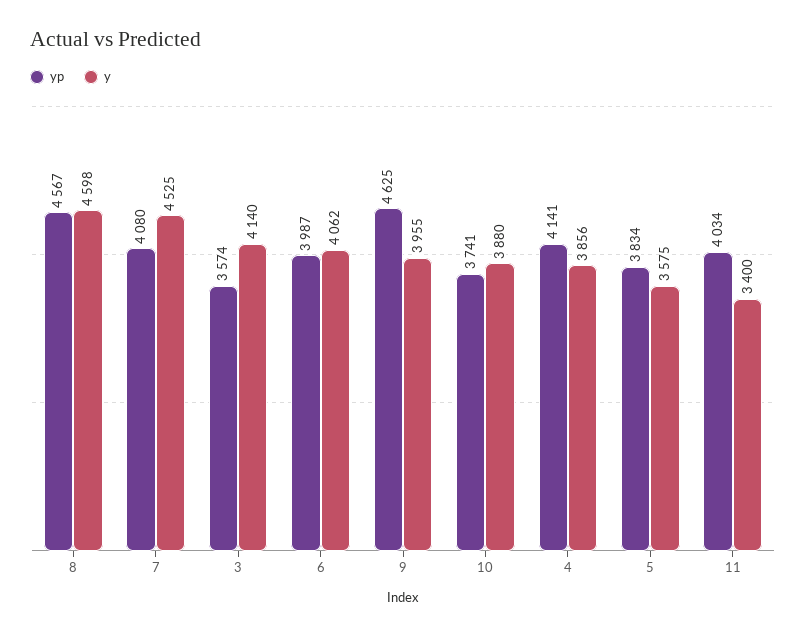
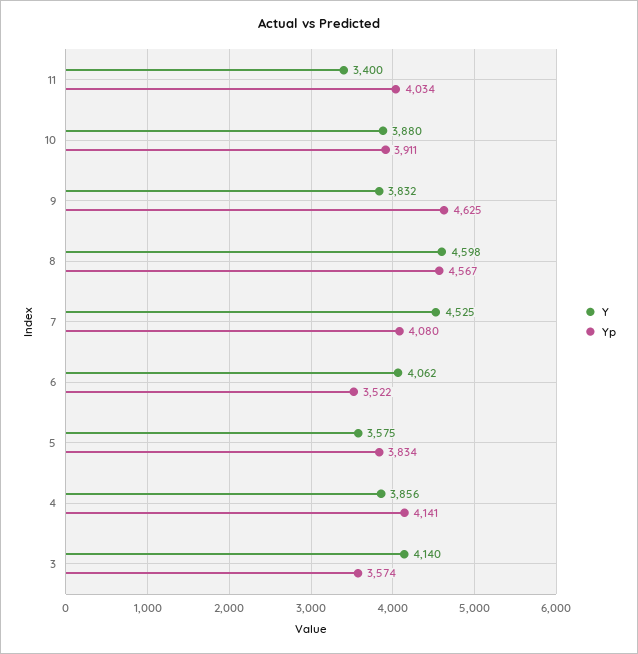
  {
    "yp": {
      "8": 4567,
      "7": 4080,
      "3": 3574,
-     "6": 3987,
+     "6": 3522,
      "9": 4625,
-     "10": 3741,
+     "10": 3911,
      "4": 4141,
      "5": 3834,
      "11": 4034
    },
    "y": {
      "8": 4598,
      "7": 4525,
      "3": 4140,
      "6": 4062,
-     "9": 3955,
+     "9": 3832,
      "10": 3880,
      "4": 3856,
      "5": 3575,
      "11": 3400
    }
  }

